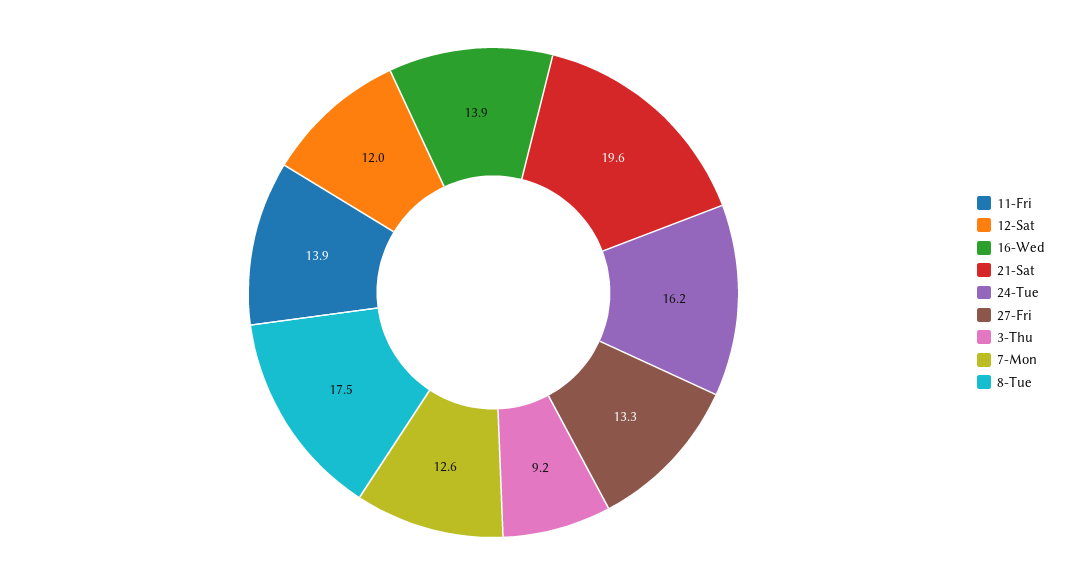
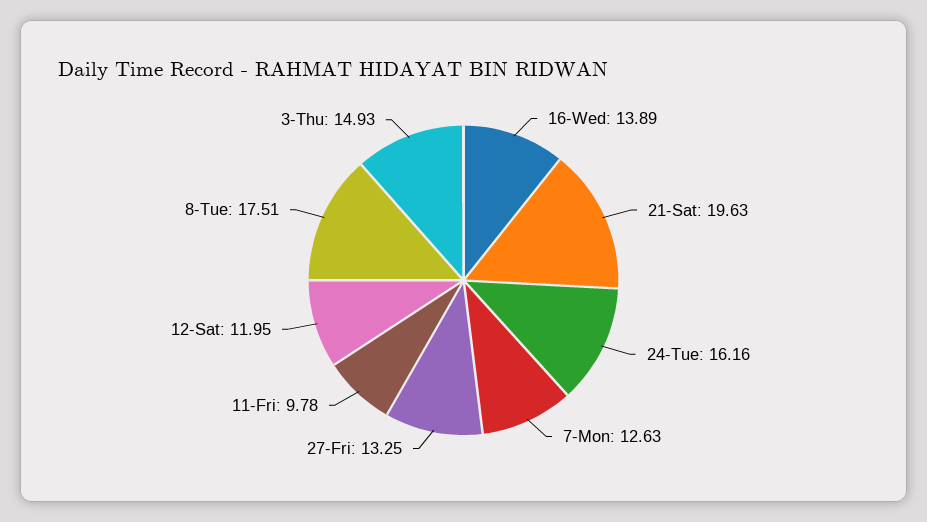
  {
-   "11-Fri": 13.9,
+   "11-Fri": 9.78,
    "12-Sat": 11.95,
    "16-Wed": 13.89,
    "21-Sat": 19.63,
    "24-Tue": 16.16,
    "27-Fri": 13.25,
-   "3-Thu": 9.2,
+   "3-Thu": 14.93,
    "7-Mon": 12.63,
    "8-Tue": 17.51
  }

